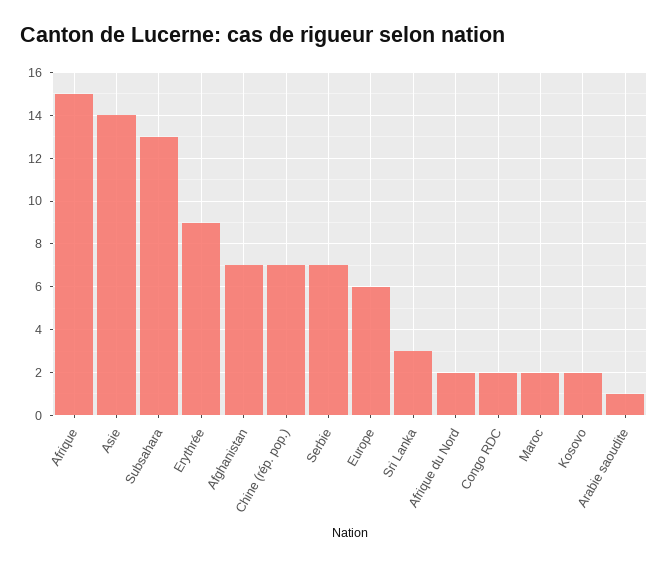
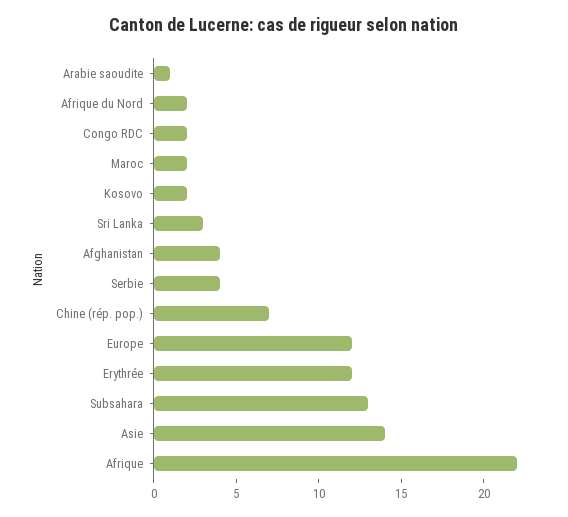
  {
-   "Afrique": 15,
+   "Afrique": 22,
    "Asie": 14,
    "Subsahara": 13,
-   "Erythrée": 9,
+   "Erythrée": 12,
-   "Afghanistan": 7,
+   "Afghanistan": 4,
    "Chine (rép. pop.)": 7,
-   "Serbie": 7,
+   "Serbie": 4,
-   "Europe": 6,
+   "Europe": 12,
    "Sri Lanka": 3,
    "Afrique du Nord": 2,
    "Congo RDC": 2,
    "Maroc": 2,
    "Kosovo": 2,
    "Arabie saoudite": 1
  }

